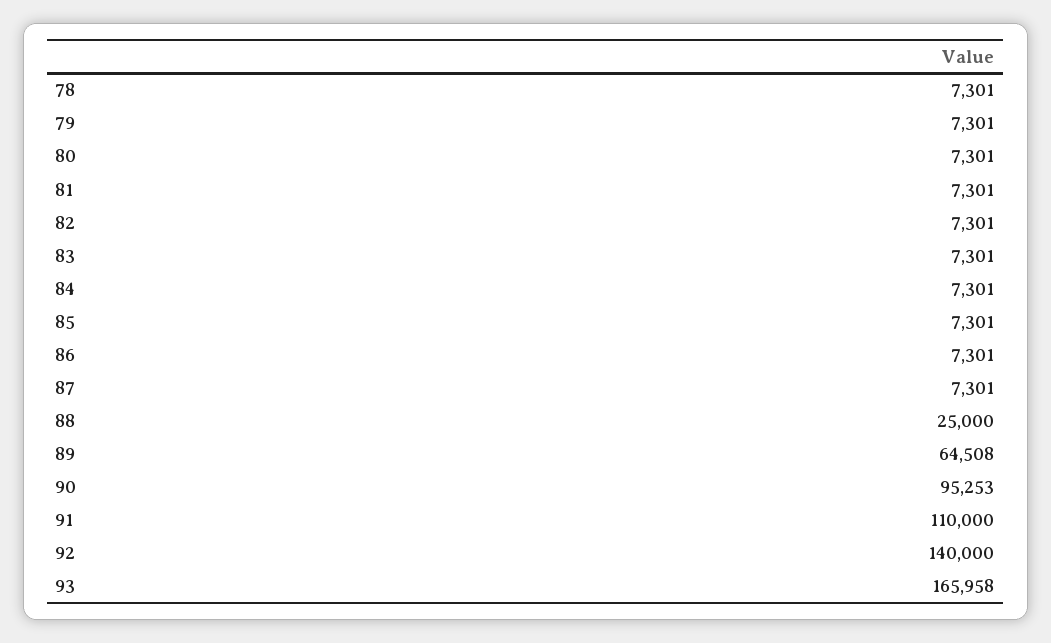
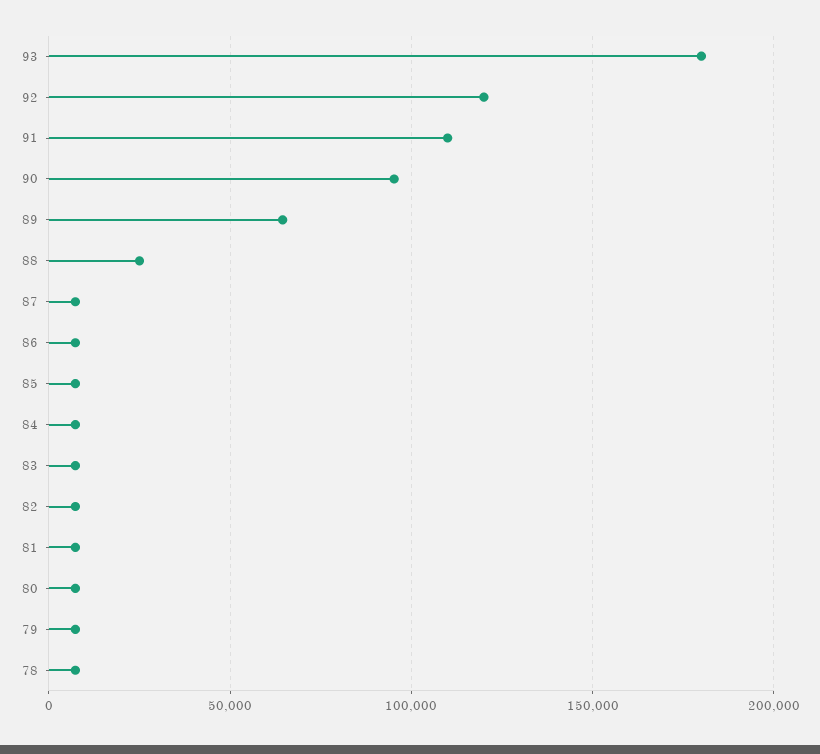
  {
    "78": 7301,
    "79": 7301,
    "80": 7301,
    "81": 7301,
    "82": 7301,
    "83": 7301,
    "84": 7301,
    "85": 7301,
    "86": 7301,
    "87": 7301,
    "88": 25000,
    "89": 64508,
    "90": 95253,
    "91": 110000,
-   "92": 140000,
+   "92": 120000,
-   "93": 165958
+   "93": 180000
  }

